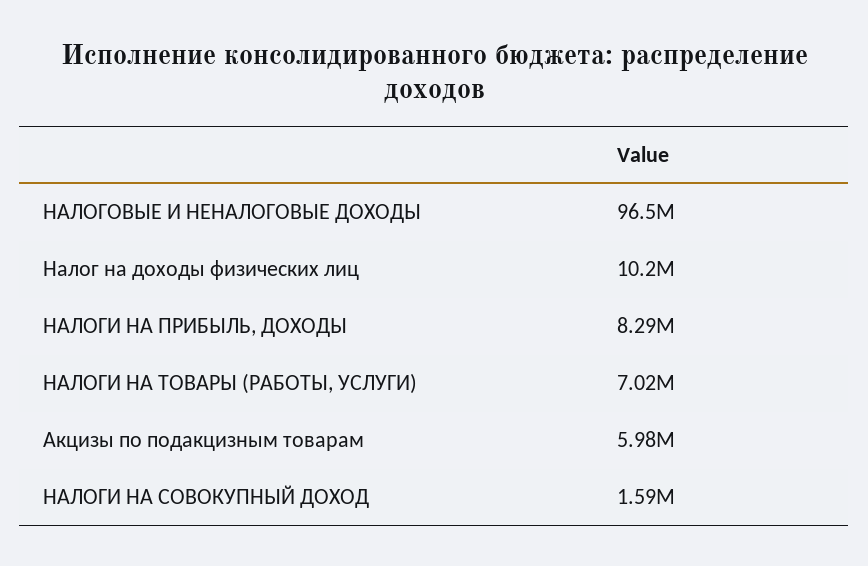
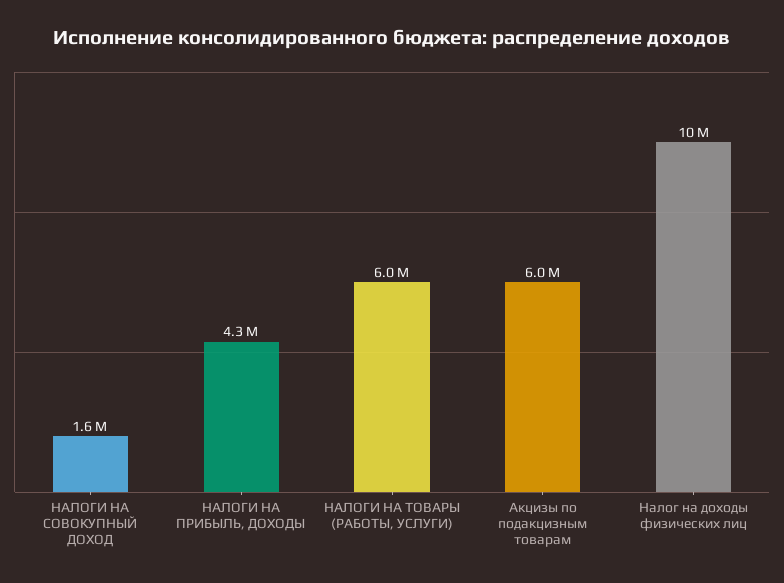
  {
-   "НАЛОГОВЫЕ И НЕНАЛОГОВЫЕ ДОХОДЫ": 96500000,
    "Налог на доходы физических лиц": 10200000,
-   "НАЛОГИ НА ПРИБЫЛЬ, ДОХОДЫ": 8290000,
+   "НАЛОГИ НА ПРИБЫЛЬ, ДОХОДЫ": 4300000,
-   "НАЛОГИ НА ТОВАРЫ (РАБОТЫ, УСЛУГИ)": 7020000,
+   "НАЛОГИ НА ТОВАРЫ (РАБОТЫ, УСЛУГИ)": 6000000,
    "Акцизы по подакцизным товарам": 5980000,
    "НАЛОГИ НА СОВОКУПНЫЙ ДОХОД": 1590000
  }

